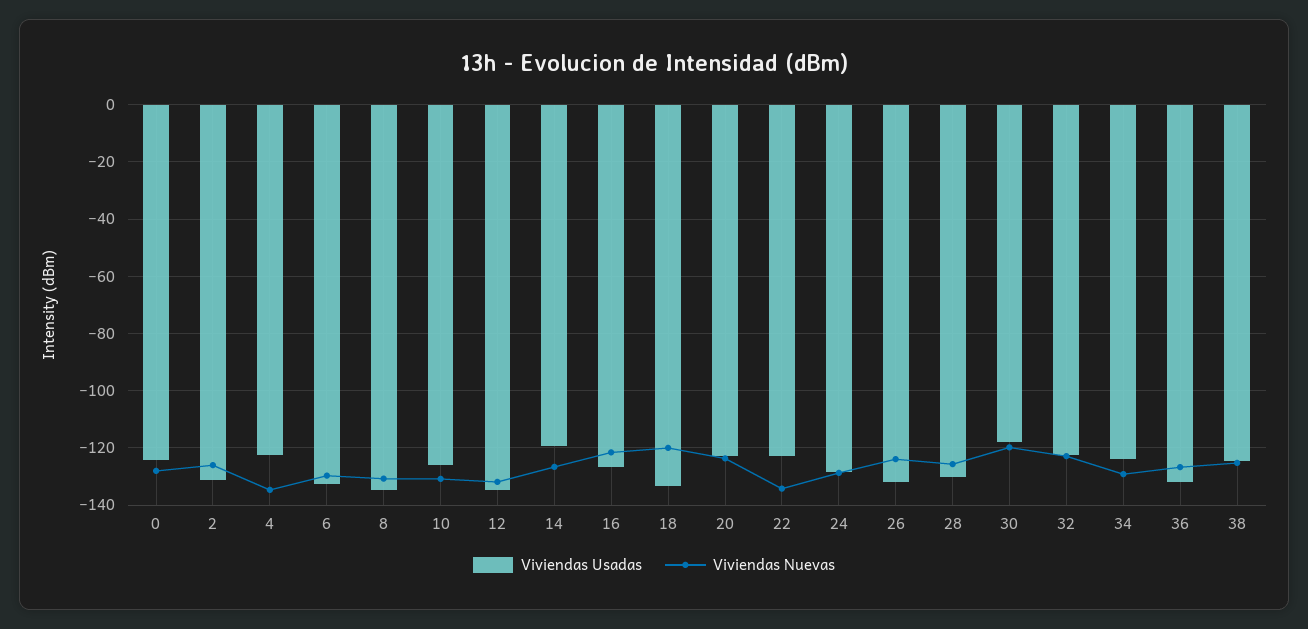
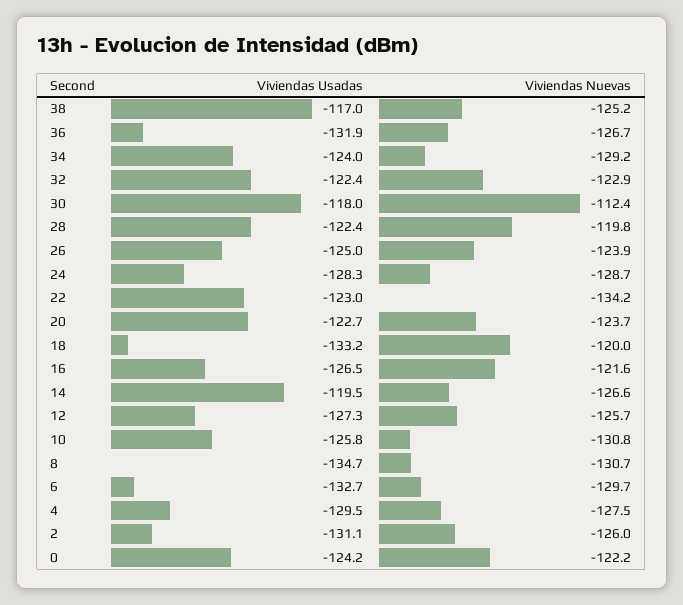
  {
    "Viviendas Usadas": {
      "0": -124.2,
      "2": -131.1,
-     "4": -122.5,
+     "4": -129.5,
      "6": -132.7,
      "8": -134.7,
      "10": -125.8,
-     "12": -135,
+     "12": -127.3,
      "14": -119.5,
      "16": -126.5,
      "18": -133.2,
      "20": -122.7,
      "22": -123,
      "24": -128.3,
-     "26": -132.5,
+     "26": -125,
-     "28": -130,
+     "28": -122.4,
      "30": -118,
      "32": -122.4,
      "34": -124,
      "36": -131.9,
-     "38": -125
+     "38": -117
    },
    "Viviendas Nuevas": {
-     "0": -127.5,
+     "0": -122.2,
      "2": -126,
-     "4": -135,
+     "4": -127.5,
      "6": -129.7,
      "8": -130.7,
      "10": -130.8,
-     "12": -132.5,
+     "12": -125.7,
      "14": -126.6,
      "16": -121.6,
      "18": -120,
      "20": -123.7,
      "22": -134.2,
      "24": -128.7,
      "26": -123.9,
-     "28": -125,
+     "28": -119.8,
-     "30": -120,
+     "30": -112.4,
      "32": -122.9,
      "34": -129.2,
      "36": -126.7,
      "38": -125.2
    }
  }

